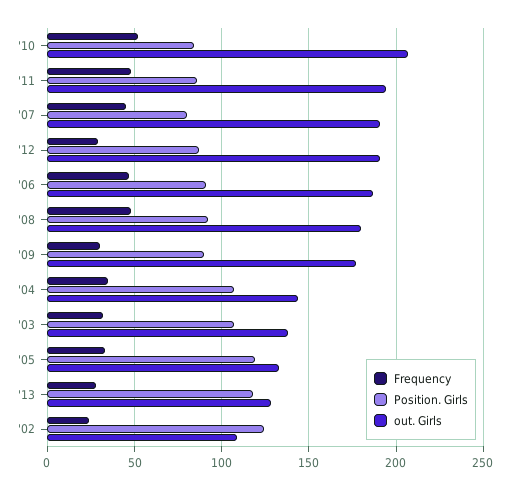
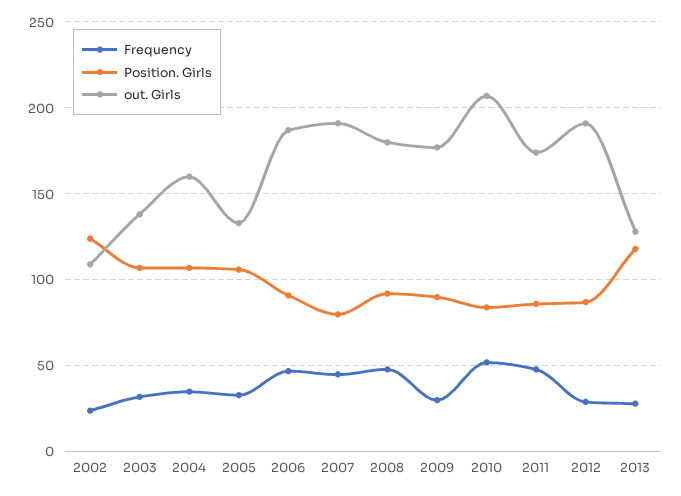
  {
    "Frequency": {
      "'10": 50,
      "'11": 50,
      "'07": 45,
      "'12": 30,
      "'06": 45,
      "'08": 50,
      "'09": 30,
      "'04": 35,
      "'03": 30,
      "'05": 35,
      "'13": 30,
      "'02": 25
    },
    "Position. Girls": {
      "'10": 85,
      "'11": 85,
      "'07": 80,
      "'12": 85,
      "'06": 90,
      "'08": 90,
      "'09": 90,
      "'04": 105,
      "'03": 105,
-     "'05": 120,
+     "'05": 105,
      "'13": 120,
      "'02": 125
    },
    "out. Girls": {
      "'10": 205,
-     "'11": 195,
+     "'11": 175,
      "'07": 190,
      "'12": 190,
      "'06": 185,
      "'08": 180,
      "'09": 175,
-     "'04": 145,
+     "'04": 160,
      "'03": 140,
      "'05": 135,
      "'13": 130,
      "'02": 110
    }
  }

